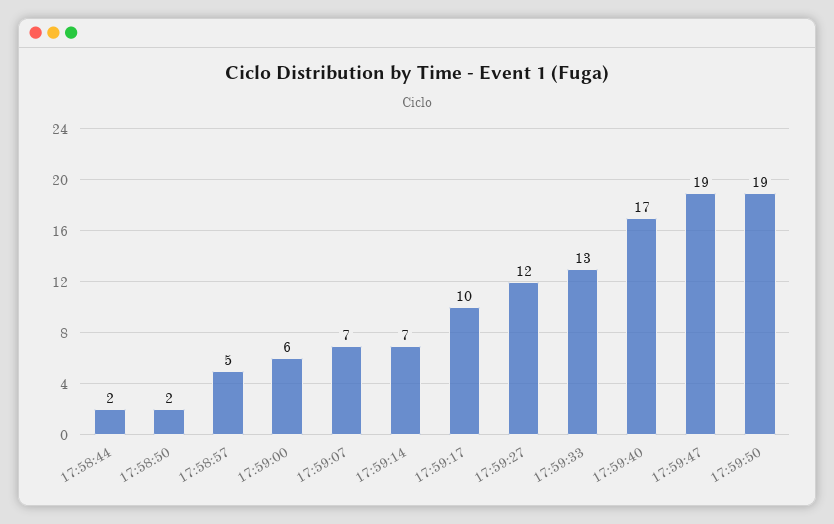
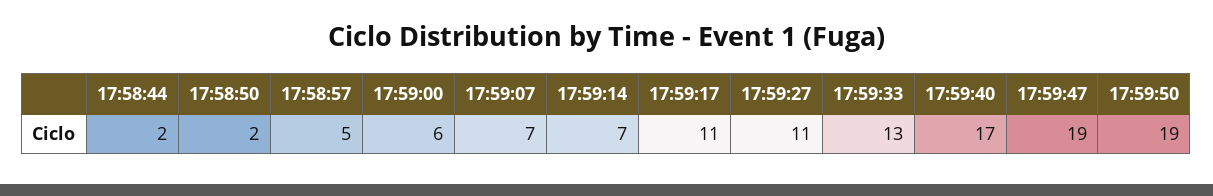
  {
    "17:58:44": 2,
    "17:58:50": 2,
    "17:58:57": 5,
    "17:59:00": 6,
    "17:59:07": 7,
    "17:59:14": 7,
-   "17:59:17": 10,
+   "17:59:17": 11,
-   "17:59:27": 12,
+   "17:59:27": 11,
    "17:59:33": 13,
    "17:59:40": 17,
    "17:59:47": 19,
    "17:59:50": 19
  }

